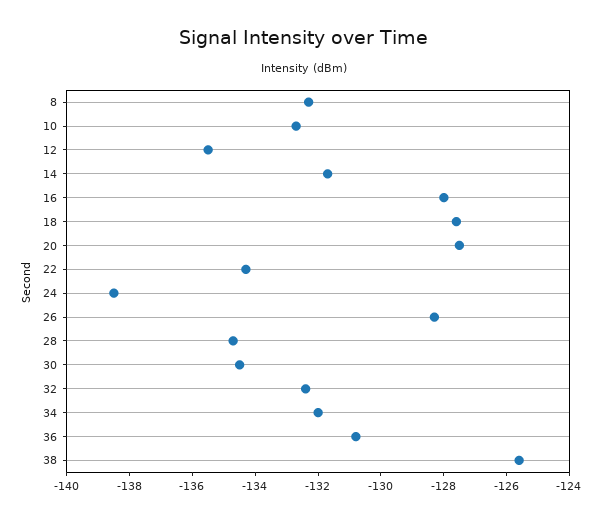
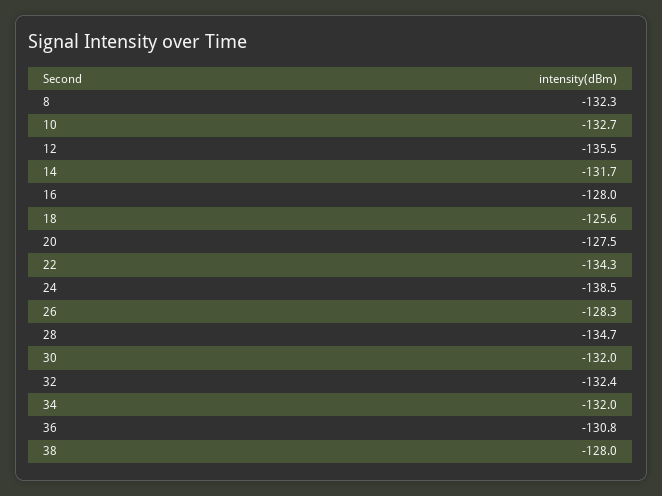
  {
    "8": -132.3,
    "10": -132.7,
    "12": -135.5,
    "14": -131.7,
    "16": -128,
-   "18": -127.5,
+   "18": -125.6,
    "20": -127.5,
    "22": -134.3,
    "24": -138.5,
    "26": -128.3,
    "28": -134.7,
-   "30": -134.5,
+   "30": -132,
    "32": -132.4,
    "34": -132,
    "36": -130.8,
-   "38": -125.5
+   "38": -128
  }

